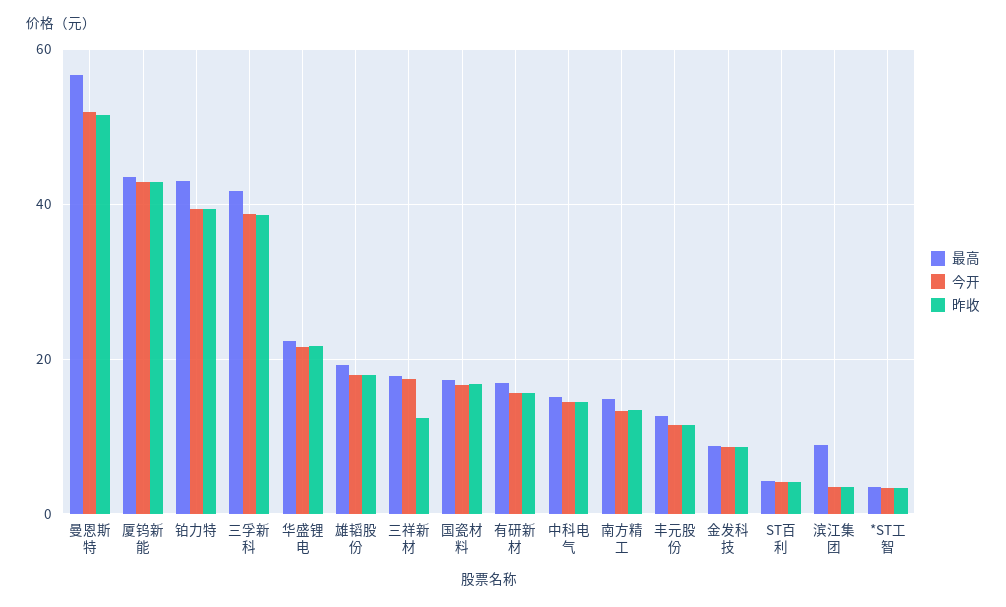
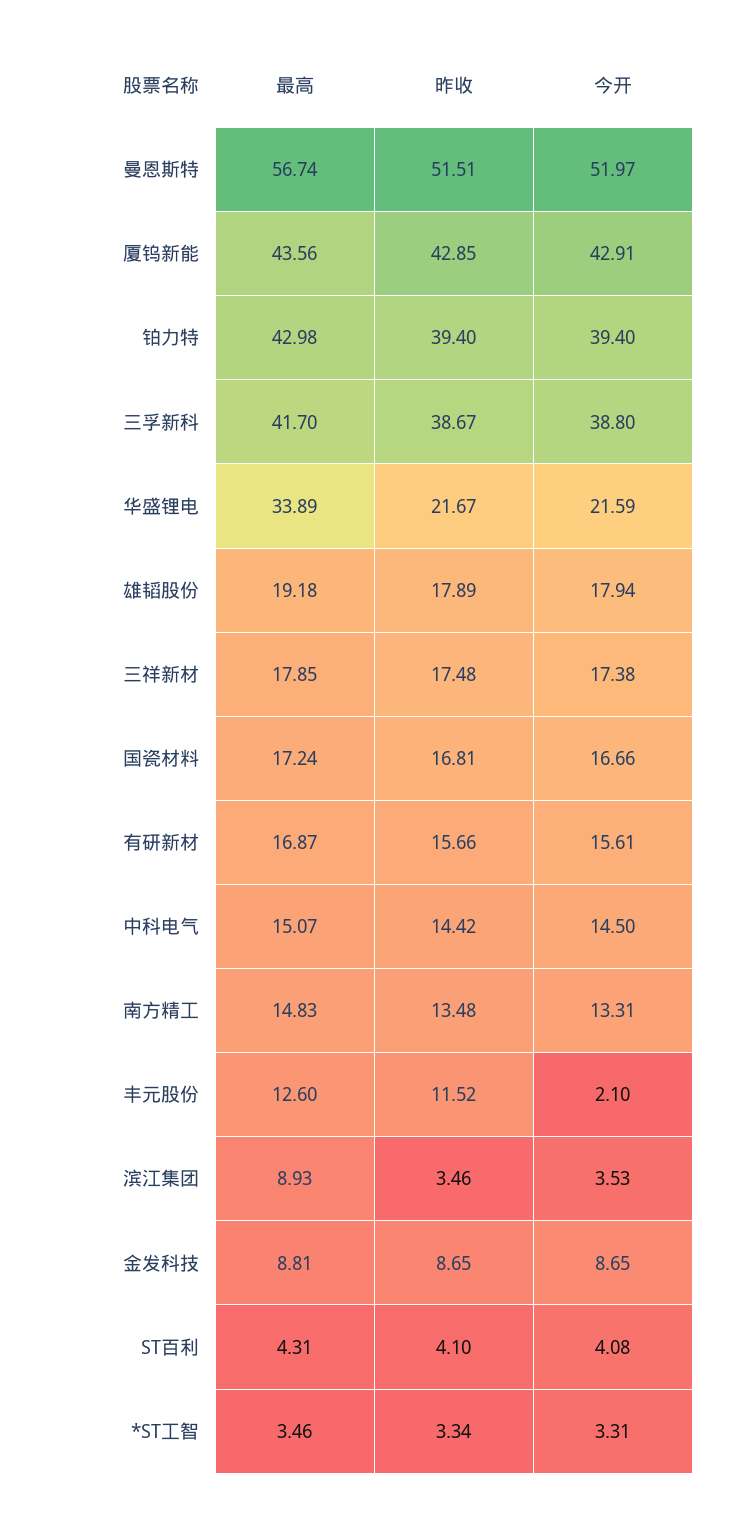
  {
    "最高": {
      "曼恩斯特": 56.74,
      "厦钨新能": 43.56,
      "铂力特": 42.98,
      "三孚新科": 41.7,
-     "华盛锂电": 22,
+     "华盛锂电": 33.89,
      "雄韬股份": 19.18,
      "三祥新材": 17.85,
      "国瓷材料": 17.24,
      "有研新材": 16.87,
      "中科电气": 15.07,
      "南方精工": 14.83,
      "丰元股份": 12.6,
      "金发科技": 8.81,
      "ST百利": 4.31,
      "滨江集团": 8.93,
      "*ST工智": 3.46
    },
    "今开": {
      "曼恩斯特": 51.97,
      "厦钨新能": 42.91,
      "铂力特": 39.4,
      "三孚新科": 38.8,
      "华盛锂电": 21.59,
      "雄韬股份": 17.94,
      "三祥新材": 17.38,
      "国瓷材料": 16.66,
      "有研新材": 15.61,
      "中科电气": 14.5,
      "南方精工": 13.31,
-     "丰元股份": 12,
+     "丰元股份": 2.1,
      "金发科技": 8.65,
      "ST百利": 4.08,
      "滨江集团": 3.53,
      "*ST工智": 3.31
    },
    "昨收": {
      "曼恩斯特": 51.51,
      "厦钨新能": 42.85,
      "铂力特": 39.4,
      "三孚新科": 38.67,
      "华盛锂电": 21.67,
      "雄韬股份": 17.89,
-     "三祥新材": 12,
+     "三祥新材": 17.48,
      "国瓷材料": 16.81,
      "有研新材": 15.66,
      "中科电气": 14.42,
      "南方精工": 13.48,
      "丰元股份": 11.52,
      "金发科技": 8.65,
      "ST百利": 4.1,
      "滨江集团": 3.46,
      "*ST工智": 3.34
    }
  }

